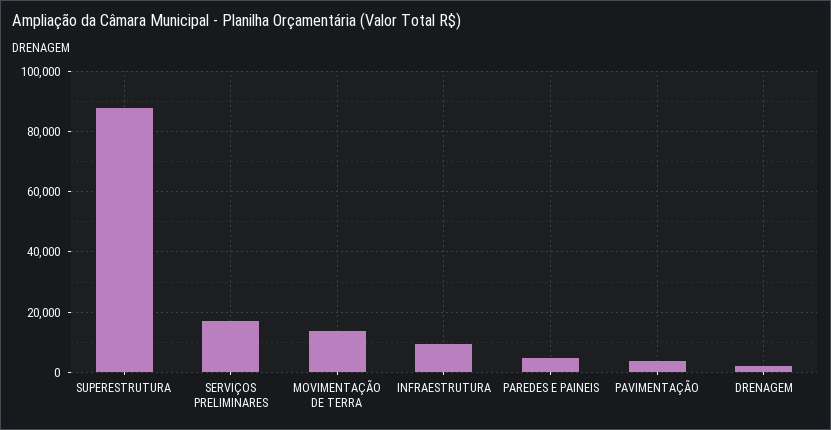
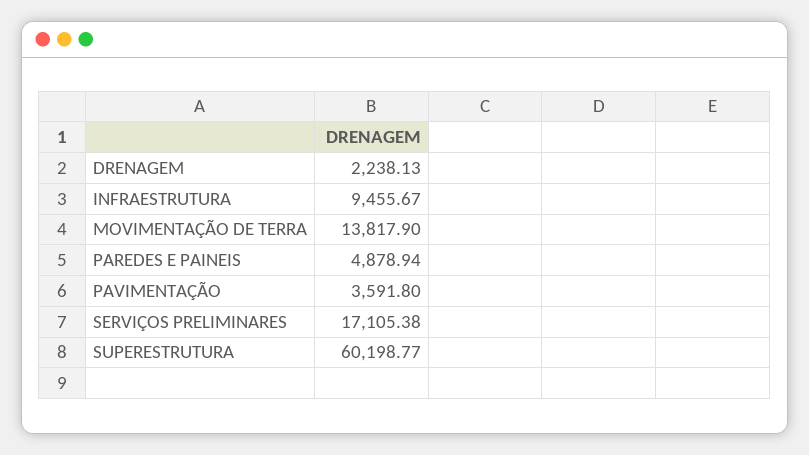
  {
-   "SUPERESTRUTURA": 88000,
+   "SUPERESTRUTURA": 60198.77,
    "SERVIÇOS PRELIMINARES": 17105.38,
    "MOVIMENTAÇÃO DE TERRA": 13817.9,
    "INFRAESTRUTURA": 9455.67,
    "PAREDES E PAINEIS": 4878.94,
    "PAVIMENTAÇÃO": 3591.8,
    "DRENAGEM": 2238.13
  }

